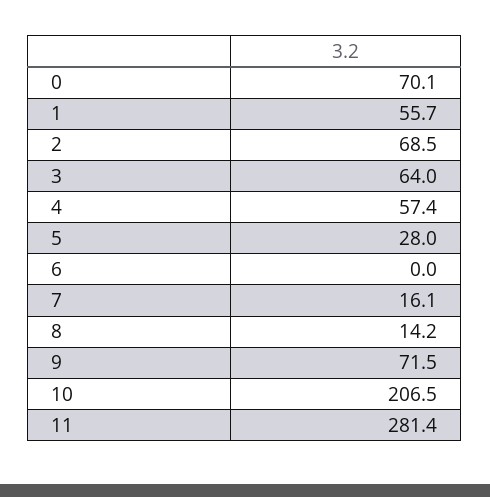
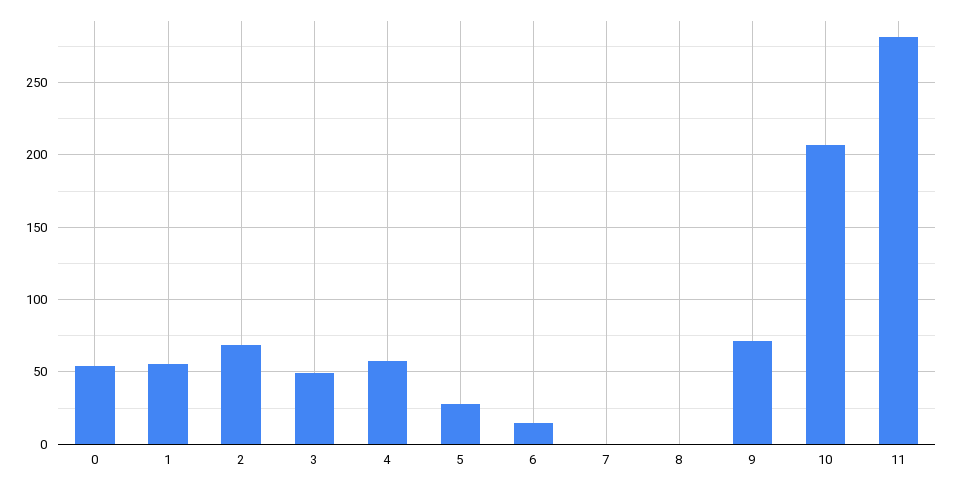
  {
-   "0": 70.1,
+   "0": 55,
    "1": 55.7,
    "2": 68.5,
-   "3": 64,
+   "3": 50,
    "4": 57.4,
    "5": 28,
-   "6": 0,
+   "6": 15,
-   "7": 16.1,
+   "7": 0,
-   "8": 14.2,
+   "8": 0,
    "9": 71.5,
    "10": 206.5,
    "11": 281.4
  }

